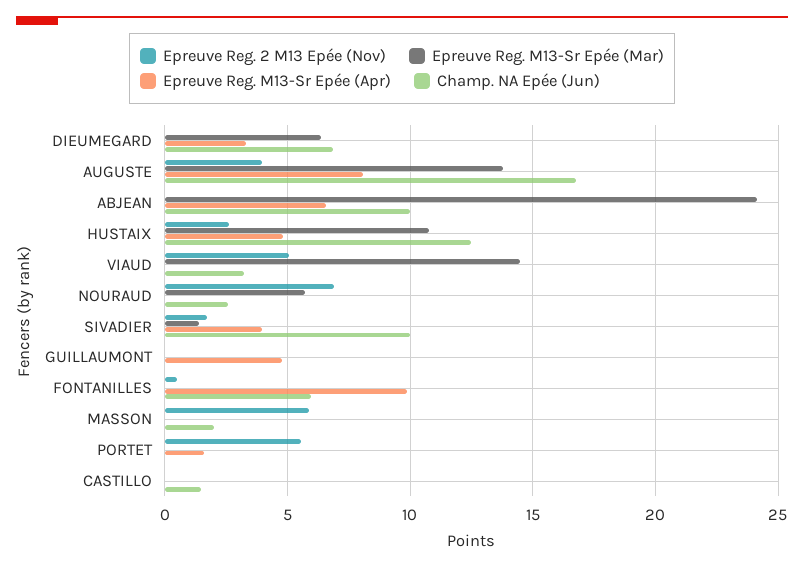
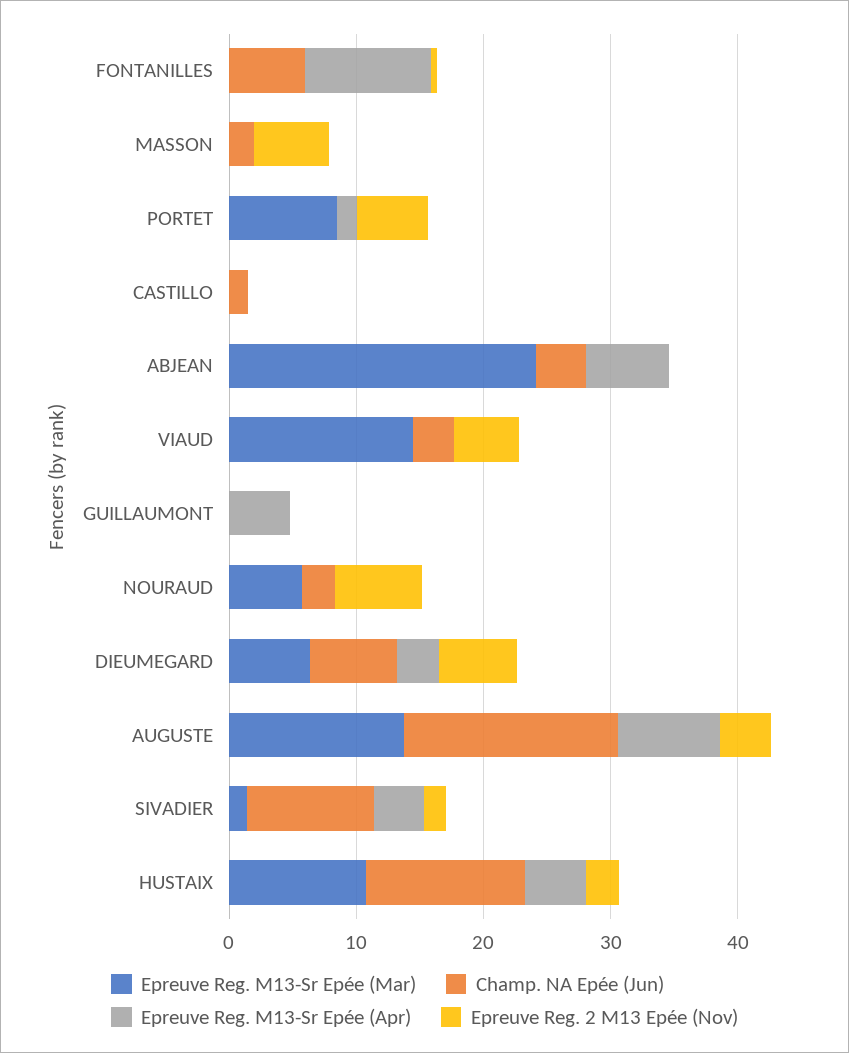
  {
    "Epreuve Reg. 2 M13 Epée (Nov)": {
-     "DIEUMEGARD": 0,
+     "DIEUMEGARD": 6,
      "AUGUSTE": 4,
      "ABJEAN": 0,
      "HUSTAIX": 2.5,
      "VIAUD": 5,
      "NOURAUD": 7,
      "SIVADIER": 1.5,
      "GUILLAUMONT": 0,
      "FONTANILLES": 0.5,
      "MASSON": 6,
      "PORTET": 5.5,
      "CASTILLO": 0
    },
    "Epreuve Reg. M13-Sr Epée (Mar)": {
      "DIEUMEGARD": 6.5,
      "AUGUSTE": 14,
      "ABJEAN": 24,
      "HUSTAIX": 11,
      "VIAUD": 14.5,
      "NOURAUD": 5.5,
      "SIVADIER": 1.5,
      "GUILLAUMONT": 0,
      "FONTANILLES": 0,
      "MASSON": 0,
-     "PORTET": 0,
+     "PORTET": 8,
      "CASTILLO": 0
    },
    "Epreuve Reg. M13-Sr Epée (Apr)": {
      "DIEUMEGARD": 3.5,
      "AUGUSTE": 8,
      "ABJEAN": 6.5,
      "HUSTAIX": 5,
      "VIAUD": 0,
      "NOURAUD": 0,
      "SIVADIER": 4,
      "GUILLAUMONT": 5,
      "FONTANILLES": 10,
      "MASSON": 0,
      "PORTET": 1.5,
      "CASTILLO": 0
    },
    "Champ. NA Epée (Jun)": {
      "DIEUMEGARD": 7,
      "AUGUSTE": 17,
-     "ABJEAN": 10,
+     "ABJEAN": 4,
      "HUSTAIX": 12.5,
      "VIAUD": 3,
      "NOURAUD": 2.5,
      "SIVADIER": 10,
      "GUILLAUMONT": 0,
      "FONTANILLES": 6,
      "MASSON": 2,
      "PORTET": 0,
      "CASTILLO": 1.5
    }
  }

